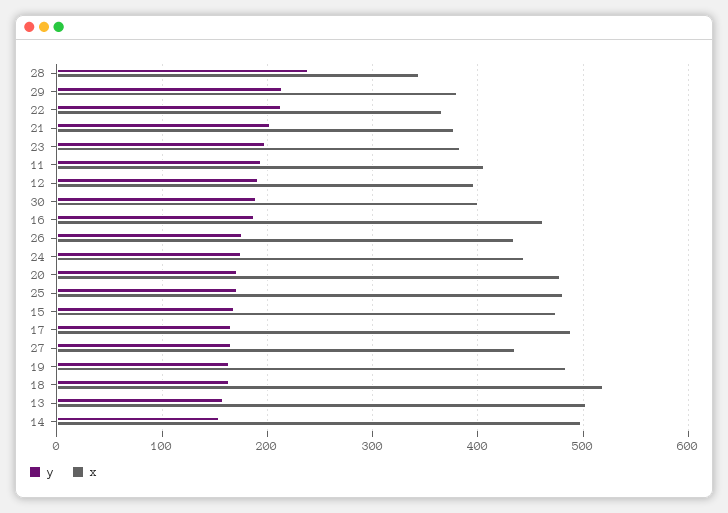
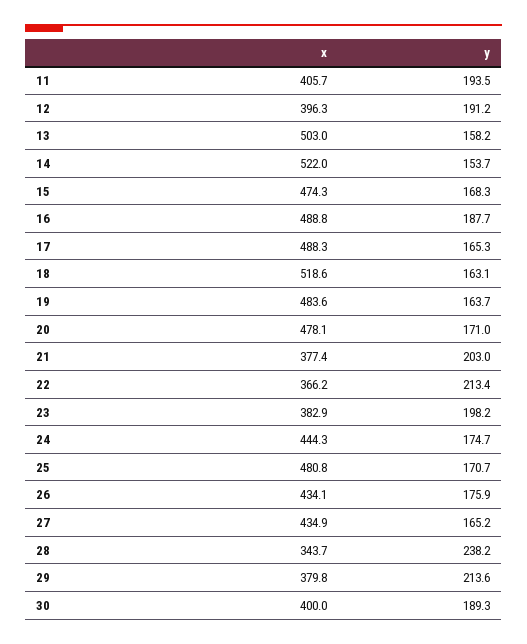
  {
    "y": {
      "28": 238.2,
      "29": 213.6,
      "22": 213.4,
      "21": 203,
      "23": 198.2,
      "11": 193.5,
      "12": 191.2,
      "30": 189.3,
      "16": 187.7,
      "26": 175.9,
      "24": 174.7,
      "20": 171,
      "25": 170.7,
      "15": 168.3,
      "17": 165.3,
      "27": 165.2,
      "19": 163.7,
      "18": 163.1,
      "13": 158.2,
      "14": 153.7
    },
    "x": {
      "28": 343.7,
      "29": 379.8,
      "22": 366.2,
      "21": 377.4,
      "23": 382.9,
      "11": 405.7,
      "12": 396.3,
      "30": 400,
-     "16": 460,
+     "16": 488.8,
      "26": 434.1,
      "24": 444.3,
      "20": 478.1,
      "25": 480.8,
      "15": 474.3,
      "17": 488.3,
      "27": 434.9,
      "19": 483.6,
      "18": 518.6,
      "13": 503,
-     "14": 500
+     "14": 522
    }
  }

